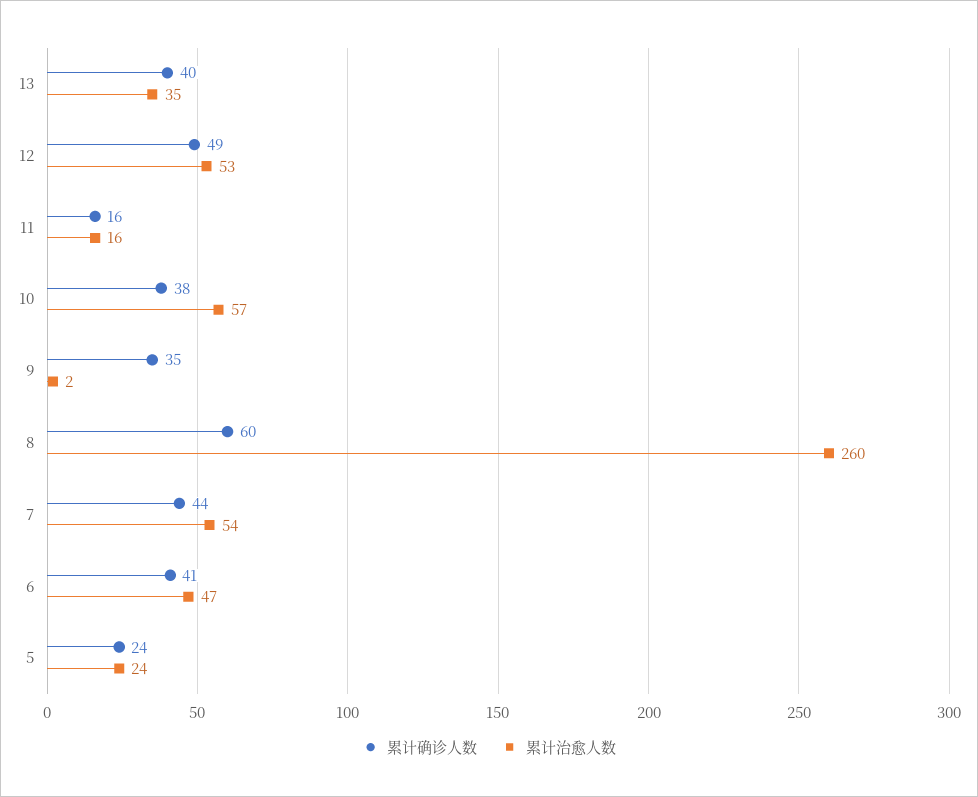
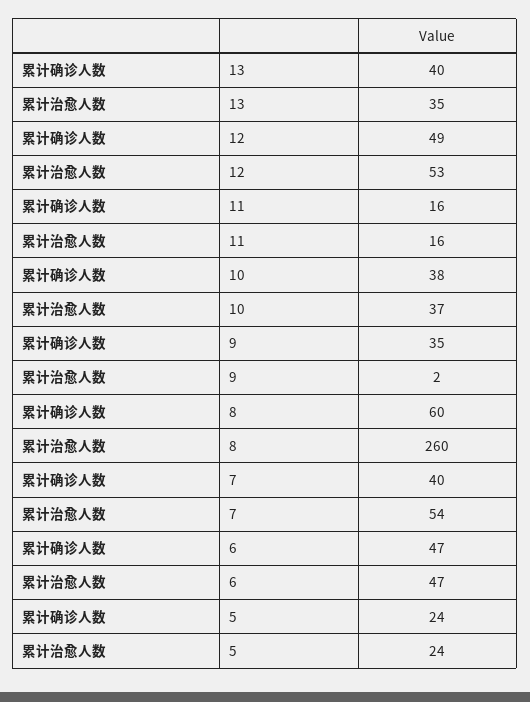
  {
    "累计确诊人数": {
      "13": 40,
      "12": 49,
      "11": 16,
      "10": 38,
      "9": 35,
      "8": 60,
-     "7": 44,
+     "7": 40,
-     "6": 41,
+     "6": 47,
      "5": 24
    },
    "累计治愈人数": {
      "13": 35,
      "12": 53,
      "11": 16,
-     "10": 57,
+     "10": 37,
      "9": 2,
      "8": 260,
      "7": 54,
      "6": 47,
      "5": 24
    }
  }

